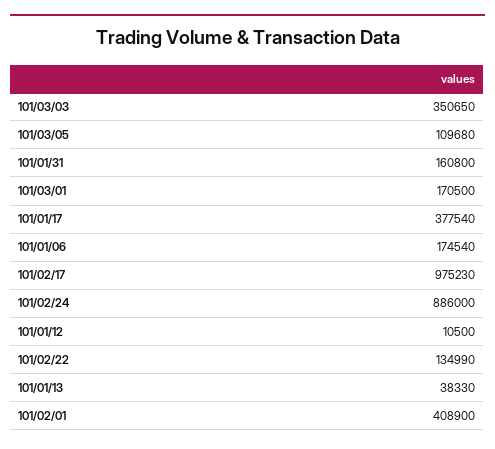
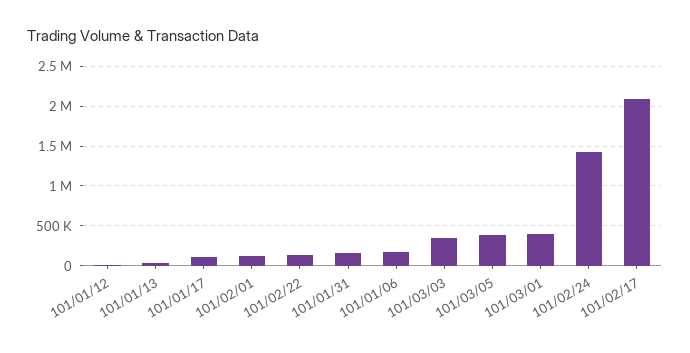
  {
    "101/03/03": 350650,
-   "101/03/05": 109680,
+   "101/03/05": 400000,
    "101/01/31": 160800,
-   "101/03/01": 170500,
+   "101/03/01": 400000,
-   "101/01/17": 377540,
+   "101/01/17": 100000,
    "101/01/06": 174540,
-   "101/02/17": 975230,
+   "101/02/17": 2100000,
-   "101/02/24": 886000,
+   "101/02/24": 1400000,
    "101/01/12": 10500,
    "101/02/22": 134990,
    "101/01/13": 38330,
-   "101/02/01": 408900
+   "101/02/01": 100000
  }

